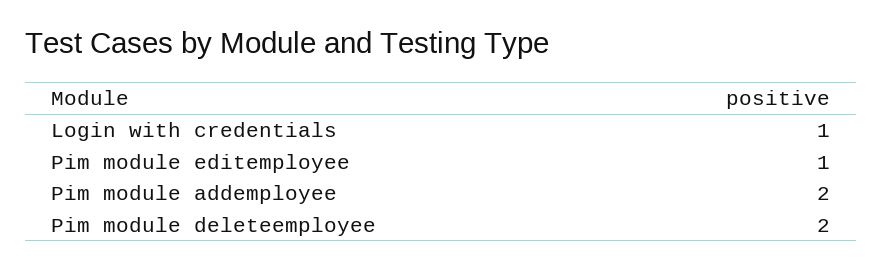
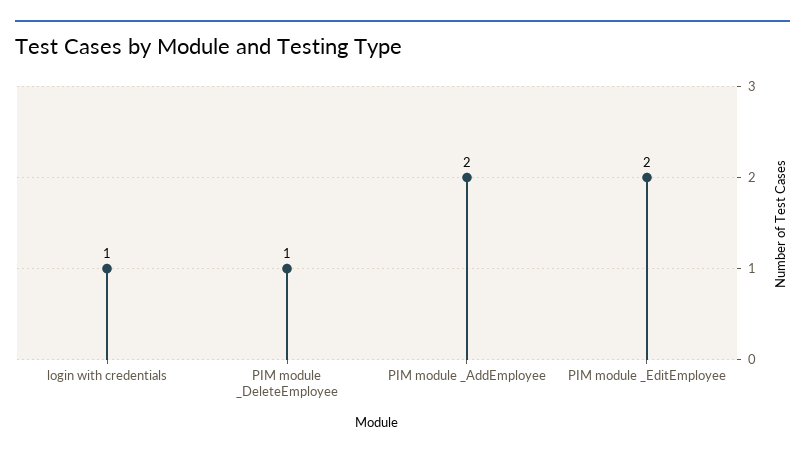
  {
    "Login with credentials": 1,
-   "Pim module  editemployee": 1,
+   "Pim module  editemployee": 2,
    "Pim module  addemployee": 2,
-   "Pim module  deleteemployee": 2
+   "Pim module  deleteemployee": 1
  }

